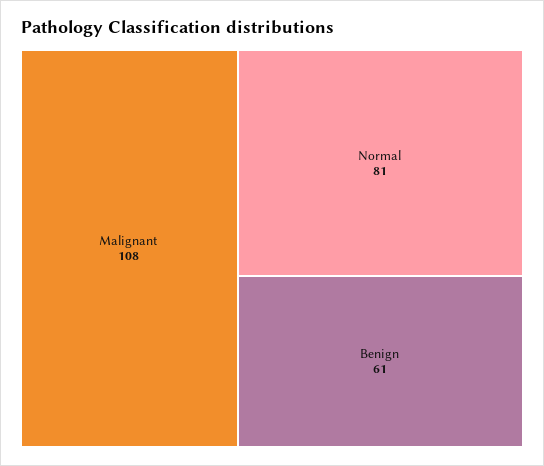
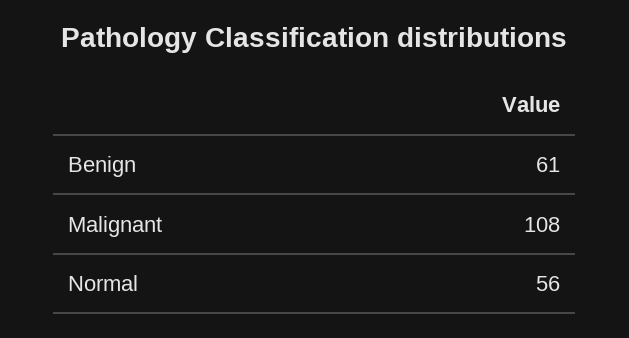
  {
    "Malignant": 108,
-   "Normal": 81,
+   "Normal": 56,
    "Benign": 61
  }

